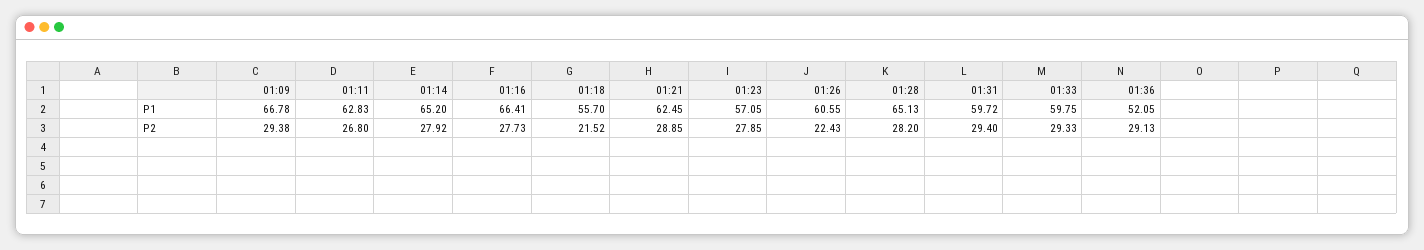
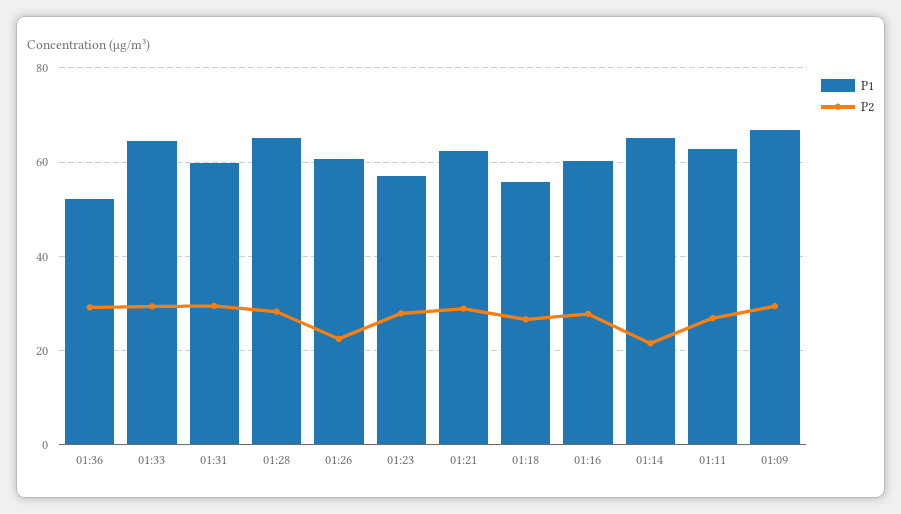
  {
    "P1": {
      "01:09": 66.78,
      "01:11": 62.83,
      "01:14": 65.2,
-     "01:16": 66.41,
+     "01:16": 60,
      "01:18": 55.7,
      "01:21": 62.45,
      "01:23": 57.05,
      "01:26": 60.55,
      "01:28": 65.13,
      "01:31": 59.72,
-     "01:33": 59.75,
+     "01:33": 64,
      "01:36": 52.05
    },
    "P2": {
      "01:09": 29.38,
      "01:11": 26.8,
-     "01:14": 27.92,
+     "01:14": 22,
      "01:16": 27.73,
-     "01:18": 21.52,
+     "01:18": 26,
      "01:21": 28.85,
      "01:23": 27.85,
      "01:26": 22.43,
      "01:28": 28.2,
      "01:31": 29.4,
      "01:33": 29.33,
      "01:36": 29.13
    }
  }

